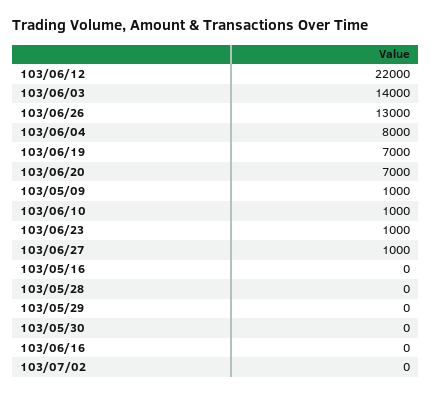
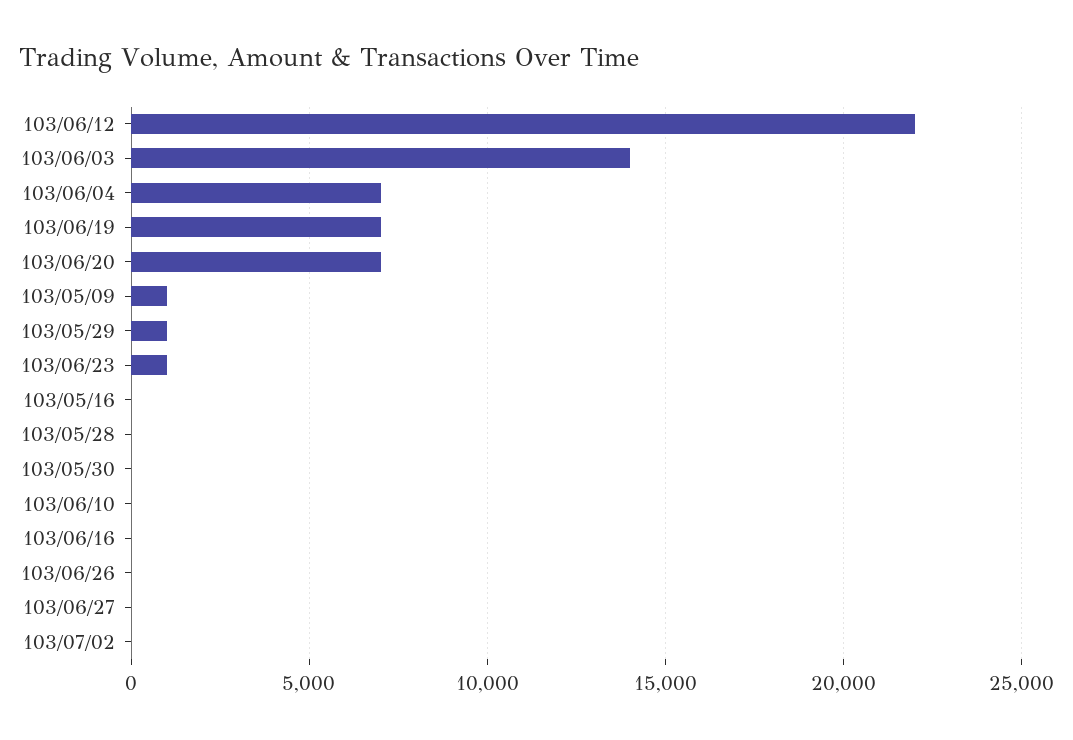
  {
    "103/06/12": 22000,
    "103/06/03": 14000,
-   "103/06/26": 13000,
+   "103/06/26": 0,
-   "103/06/04": 8000,
+   "103/06/04": 7000,
    "103/06/19": 7000,
    "103/06/20": 7000,
    "103/05/09": 1000,
-   "103/06/10": 1000,
+   "103/06/10": 0,
    "103/06/23": 1000,
-   "103/06/27": 1000,
+   "103/06/27": 0,
    "103/05/16": 0,
    "103/05/28": 0,
-   "103/05/29": 0,
+   "103/05/29": 1000,
    "103/05/30": 0,
    "103/06/16": 0,
    "103/07/02": 0
  }

